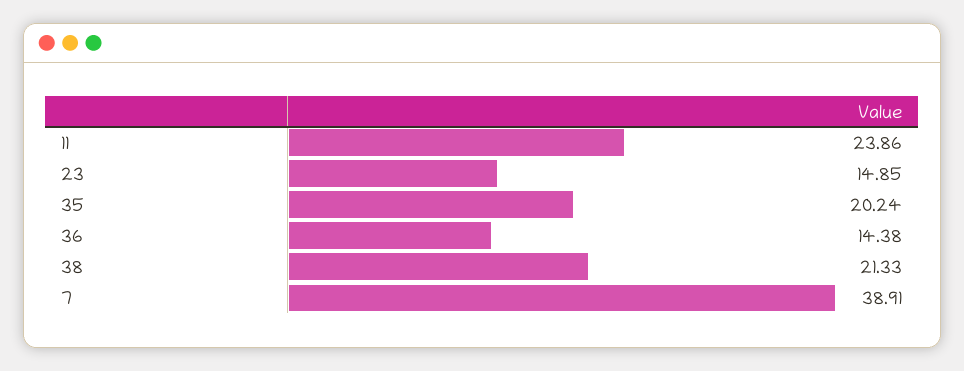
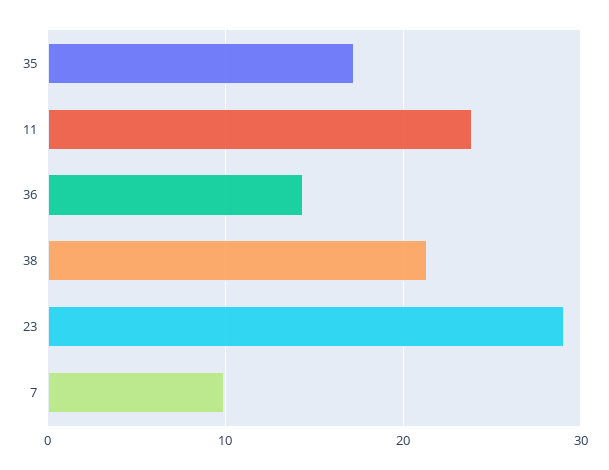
  {
    "11": 23.86,
-   "23": 14.85,
+   "23": 29,
-   "35": 20.24,
+   "35": 17,
    "36": 14.38,
    "38": 21.33,
-   "7": 38.91
+   "7": 10
  }

